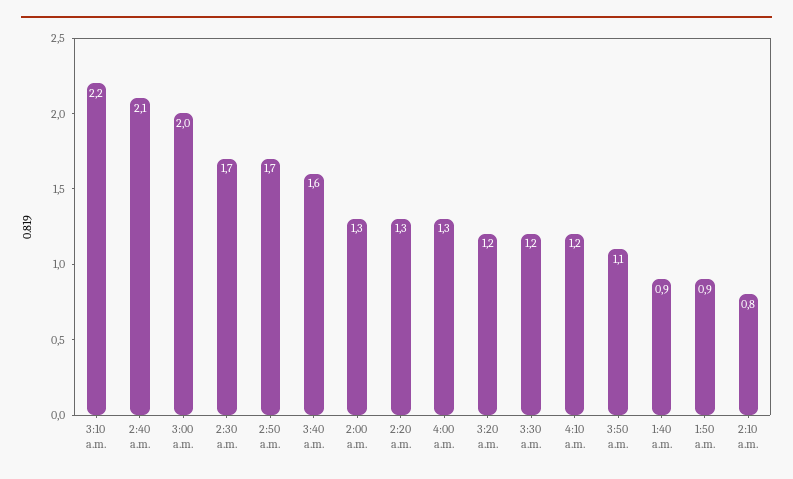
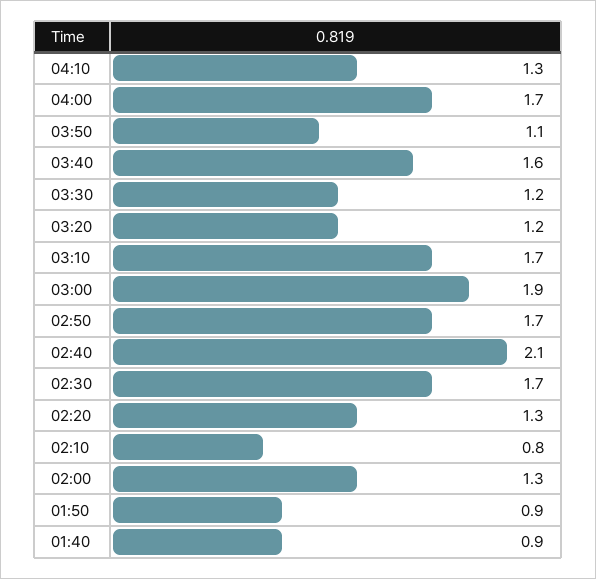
  {
-   "3:10 a.m.": 2.2,
+   "3:10 a.m.": 1.7,
    "2:40 a.m.": 2.1,
-   "3:00 a.m.": 2,
+   "3:00 a.m.": 1.9,
    "2:30 a.m.": 1.7,
    "2:50 a.m.": 1.7,
    "3:40 a.m.": 1.6,
    "2:00 a.m.": 1.3,
    "2:20 a.m.": 1.3,
-   "4:00 a.m.": 1.3,
+   "4:00 a.m.": 1.7,
    "3:20 a.m.": 1.2,
    "3:30 a.m.": 1.2,
-   "4:10 a.m.": 1.2,
+   "4:10 a.m.": 1.3,
    "3:50 a.m.": 1.1,
    "1:40 a.m.": 0.9,
    "1:50 a.m.": 0.9,
    "2:10 a.m.": 0.8
  }

